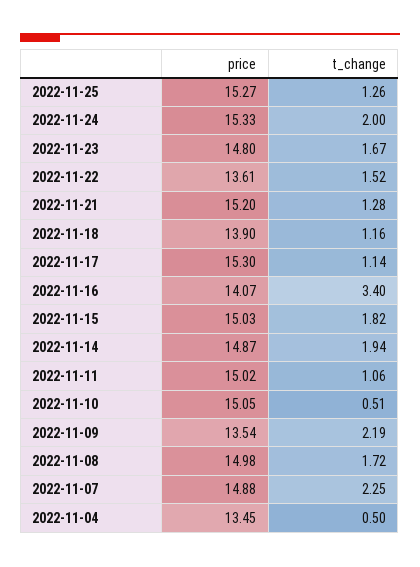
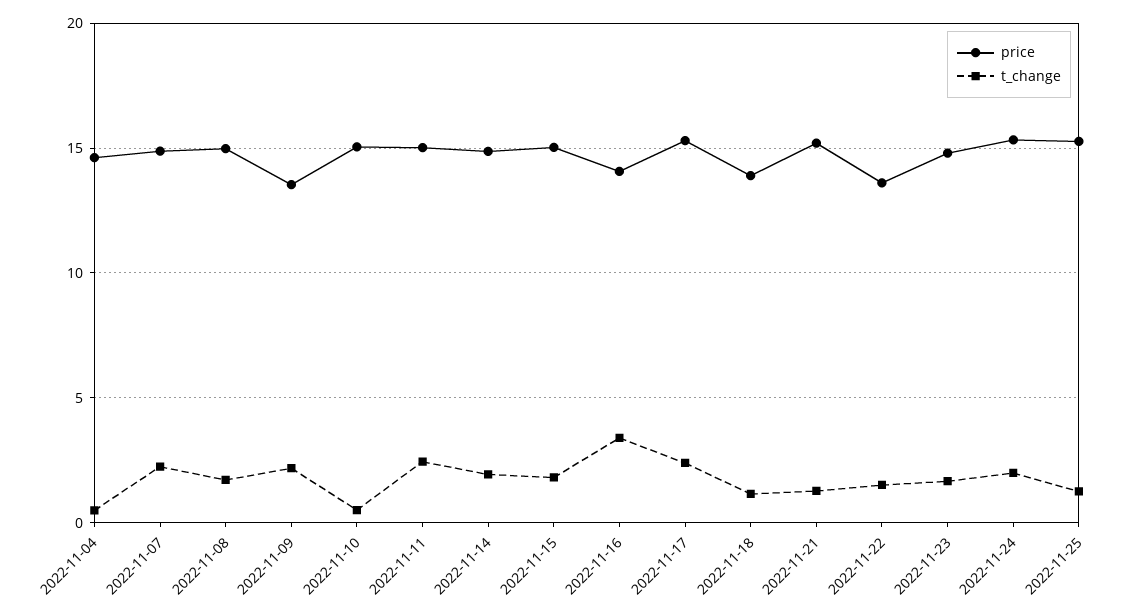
  {
    "price": {
      "2022-11-25": 15.27,
      "2022-11-24": 15.33,
      "2022-11-23": 14.8,
      "2022-11-22": 13.61,
      "2022-11-21": 15.2,
      "2022-11-18": 13.9,
      "2022-11-17": 15.3,
      "2022-11-16": 14.07,
      "2022-11-15": 15.03,
      "2022-11-14": 14.87,
      "2022-11-11": 15.02,
      "2022-11-10": 15.05,
      "2022-11-09": 13.54,
      "2022-11-08": 14.98,
      "2022-11-07": 14.88,
-     "2022-11-04": 13.45
+     "2022-11-04": 14.5
    },
    "t_change": {
      "2022-11-25": 1.26,
      "2022-11-24": 2,
      "2022-11-23": 1.67,
      "2022-11-22": 1.52,
      "2022-11-21": 1.28,
      "2022-11-18": 1.16,
-     "2022-11-17": 1.14,
+     "2022-11-17": 2.5,
      "2022-11-16": 3.4,
      "2022-11-15": 1.82,
      "2022-11-14": 1.94,
-     "2022-11-11": 1.06,
+     "2022-11-11": 2.5,
      "2022-11-10": 0.51,
      "2022-11-09": 2.19,
      "2022-11-08": 1.72,
      "2022-11-07": 2.25,
      "2022-11-04": 0.5
    }
  }

